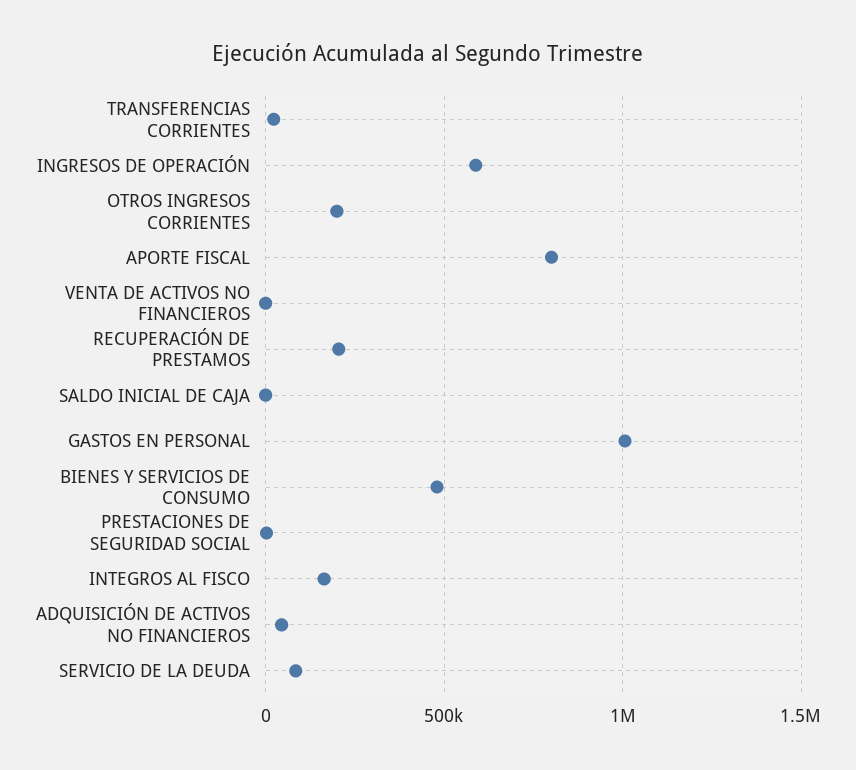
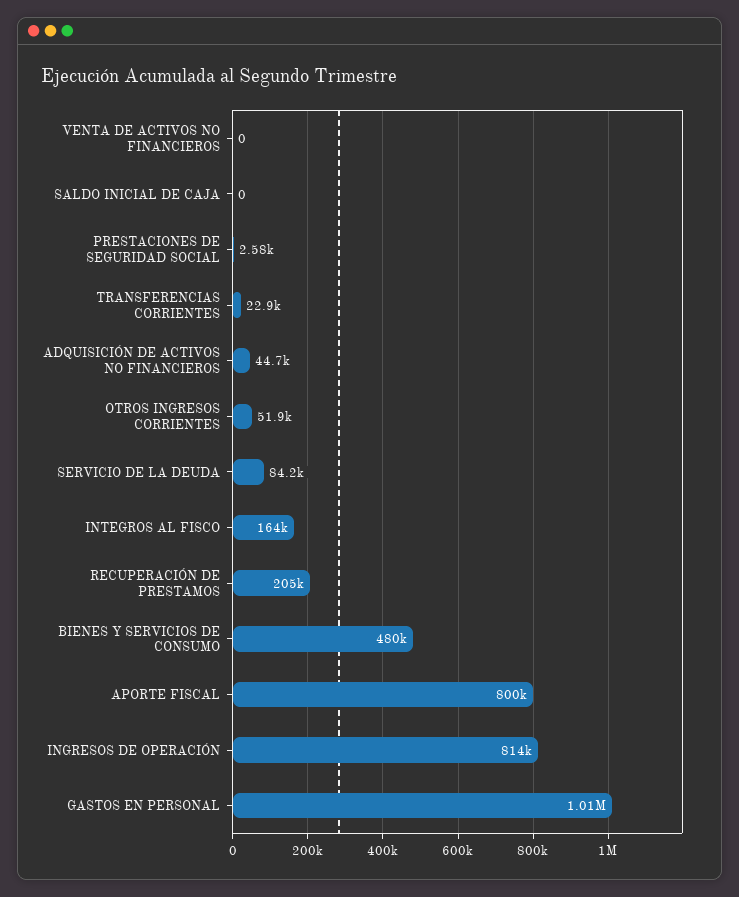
  {
    "TRANSFERENCIAS CORRIENTES": 22900,
-   "INGRESOS DE OPERACIÓN": 600000,
+   "INGRESOS DE OPERACIÓN": 814000,
-   "OTROS INGRESOS CORRIENTES": 200000,
+   "OTROS INGRESOS CORRIENTES": 51900,
    "APORTE FISCAL": 800000,
    "VENTA DE ACTIVOS NO FINANCIEROS": 0,
    "RECUPERACIÓN DE PRESTAMOS": 205000,
    "SALDO INICIAL DE CAJA": 0,
    "GASTOS EN PERSONAL": 1010000,
    "BIENES Y SERVICIOS DE CONSUMO": 480000,
    "PRESTACIONES DE SEGURIDAD SOCIAL": 2580,
    "INTEGROS AL FISCO": 164000,
    "ADQUISICIÓN DE ACTIVOS NO FINANCIEROS": 44700,
    "SERVICIO DE LA DEUDA": 84200
  }

